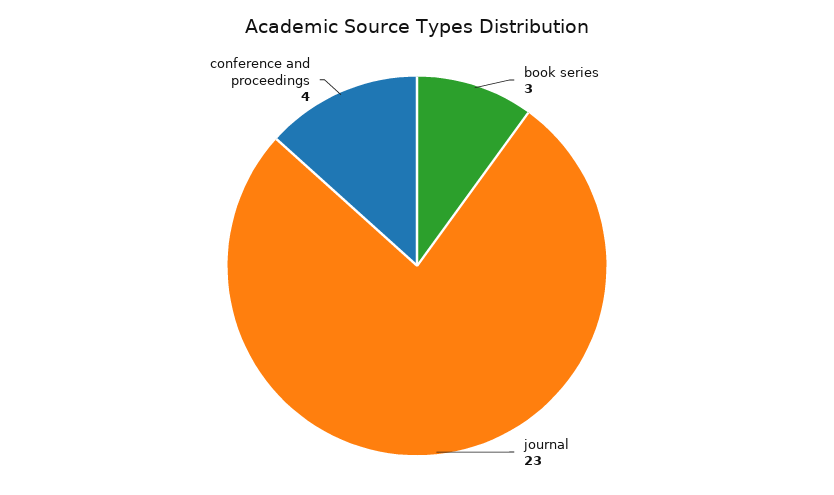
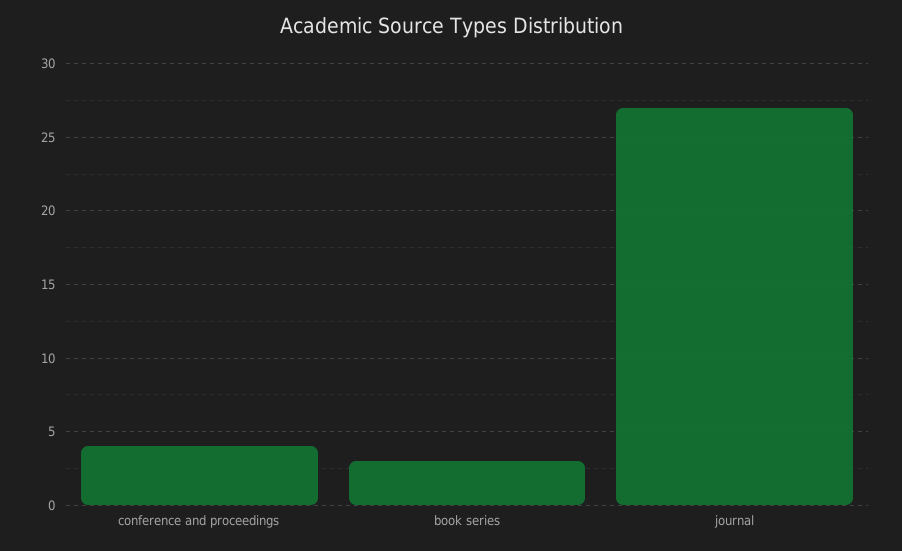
  {
    "book series": 3,
-   "journal": 23,
+   "journal": 27,
    "conference and proceedings": 4
  }

